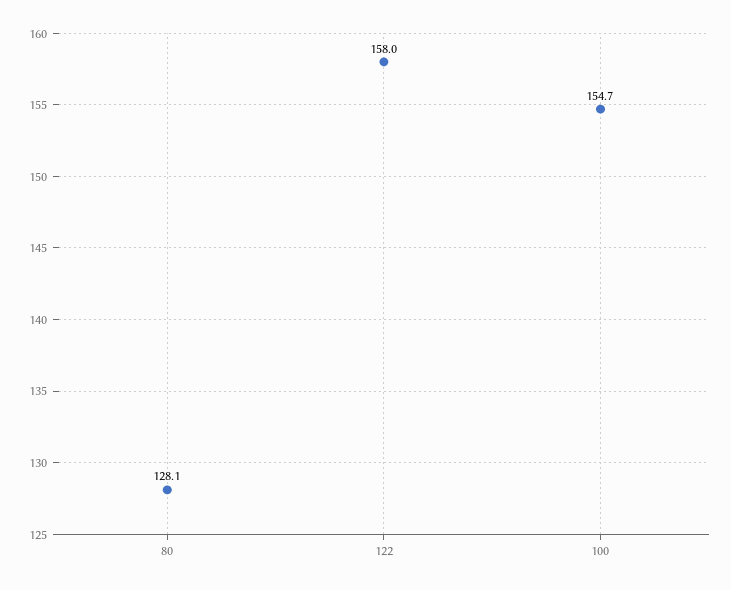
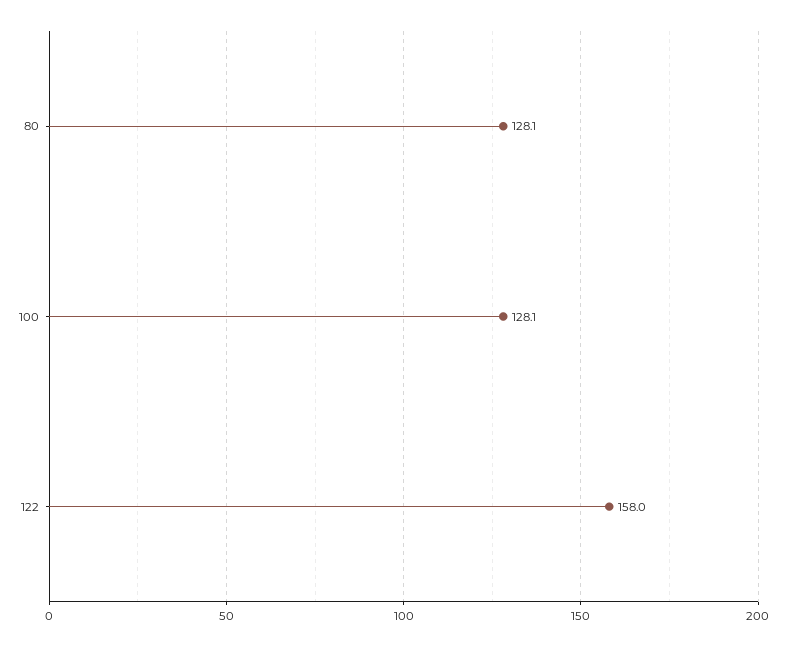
  {
    "80": 128.1,
    "122": 158,
-   "100": 154.7
+   "100": 128.1
  }

